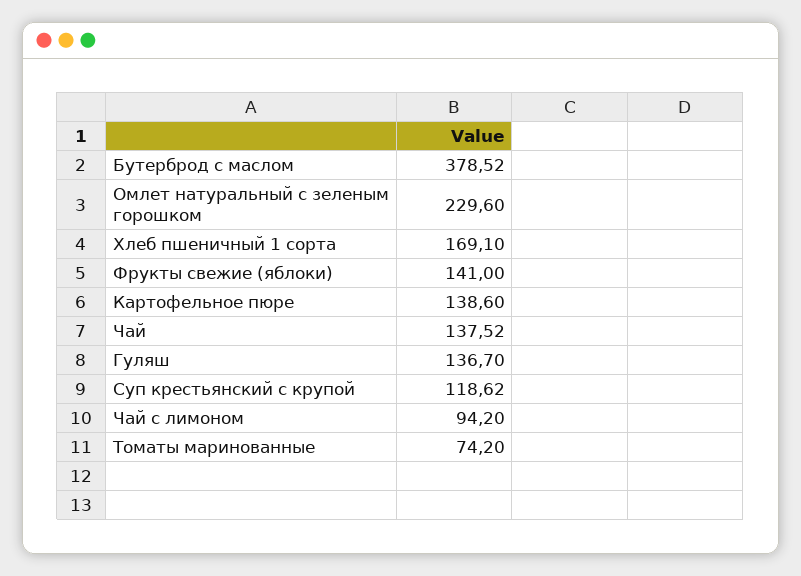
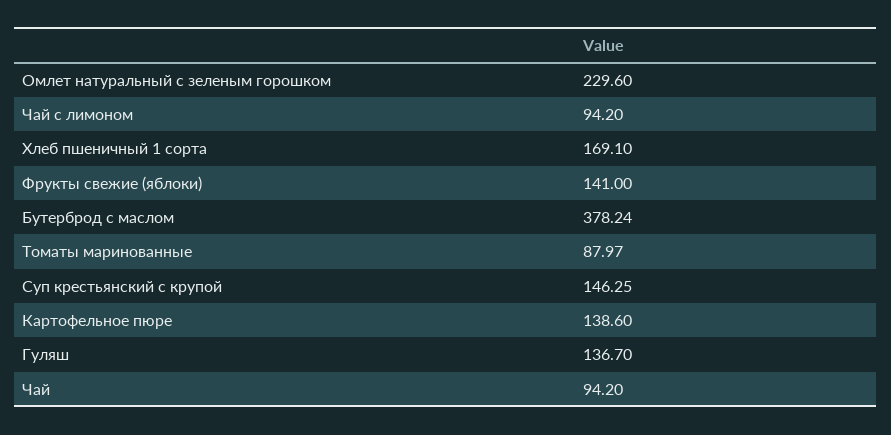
  {
-   "Бутерброд с маслом": 378.52,
+   "Бутерброд с маслом": 378.24,
    "Омлет натуральный с зеленым горошком": 229.6,
    "Хлеб пшеничный 1 сорта": 169.1,
    "Фрукты свежие (яблоки)": 141,
    "Картофельное пюре": 138.6,
-   "Чай": 137.52,
+   "Чай": 94.2,
    "Гуляш": 136.7,
-   "Суп крестьянский с крупой": 118.62,
+   "Суп крестьянский с крупой": 146.25,
    "Чай с лимоном": 94.2,
-   "Томаты маринованные": 74.2
+   "Томаты маринованные": 87.97
  }

